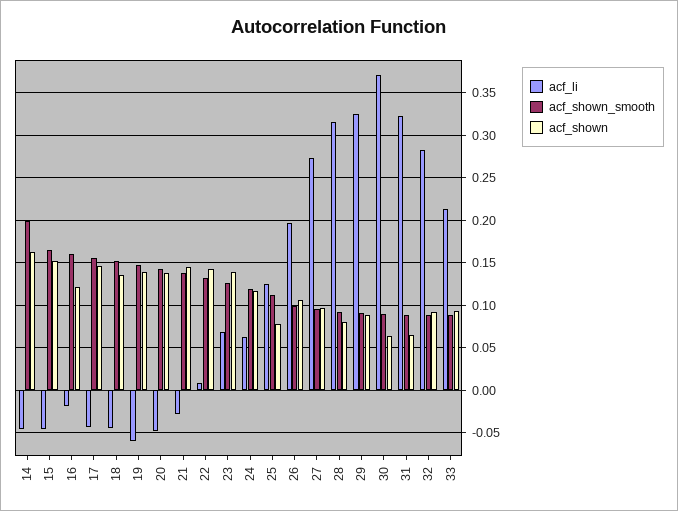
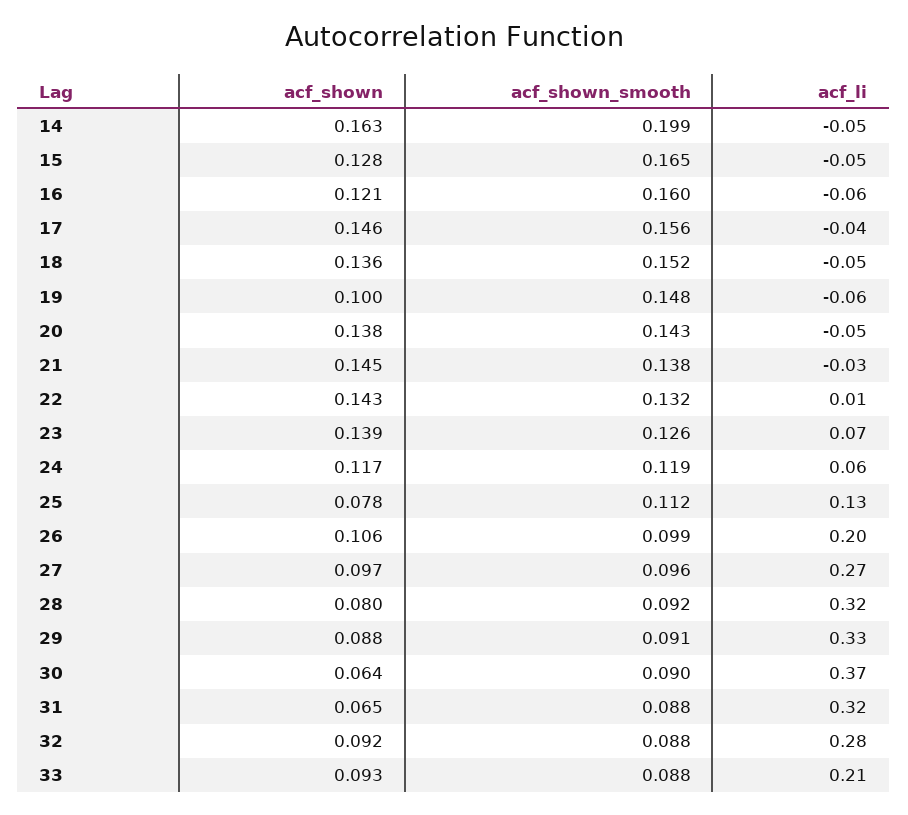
  {
    "acf_li": {
      "14": -0.05,
      "15": -0.05,
-     "16": -0.02,
+     "16": -0.06,
      "17": -0.04,
      "18": -0.05,
      "19": -0.06,
      "20": -0.05,
      "21": -0.03,
      "22": 0.01,
      "23": 0.07,
      "24": 0.06,
      "25": 0.13,
      "26": 0.2,
      "27": 0.27,
      "28": 0.32,
      "29": 0.33,
      "30": 0.37,
      "31": 0.32,
      "32": 0.28,
      "33": 0.21
    },
    "acf_shown_smooth": {
      "14": 0.199,
      "15": 0.165,
      "16": 0.16,
      "17": 0.156,
      "18": 0.152,
      "19": 0.148,
      "20": 0.143,
      "21": 0.138,
      "22": 0.132,
      "23": 0.126,
      "24": 0.119,
      "25": 0.112,
      "26": 0.099,
      "27": 0.096,
      "28": 0.092,
      "29": 0.091,
      "30": 0.09,
      "31": 0.088,
      "32": 0.088,
      "33": 0.088
    },
    "acf_shown": {
      "14": 0.163,
-     "15": 0.15,
+     "15": 0.128,
      "16": 0.121,
      "17": 0.146,
      "18": 0.136,
-     "19": 0.14,
+     "19": 0.1,
      "20": 0.138,
      "21": 0.145,
      "22": 0.143,
      "23": 0.139,
      "24": 0.117,
      "25": 0.078,
      "26": 0.106,
      "27": 0.097,
      "28": 0.08,
      "29": 0.088,
      "30": 0.064,
      "31": 0.065,
      "32": 0.092,
      "33": 0.093
    }
  }

